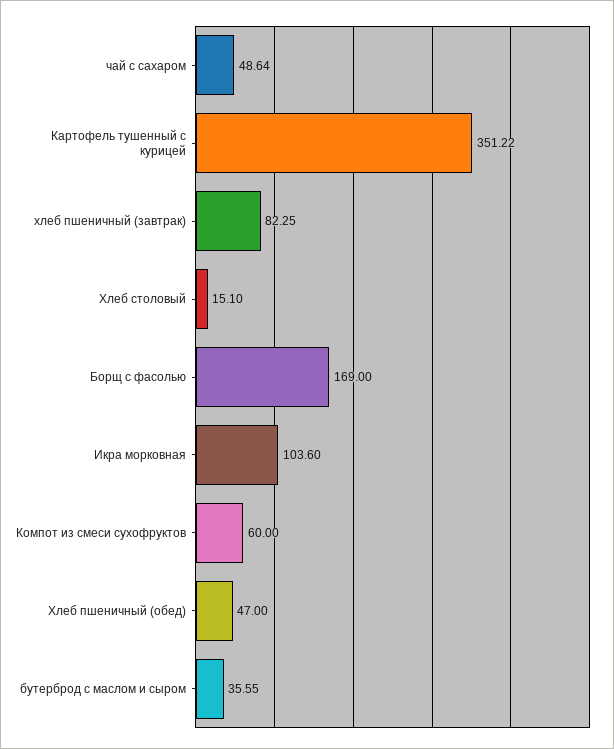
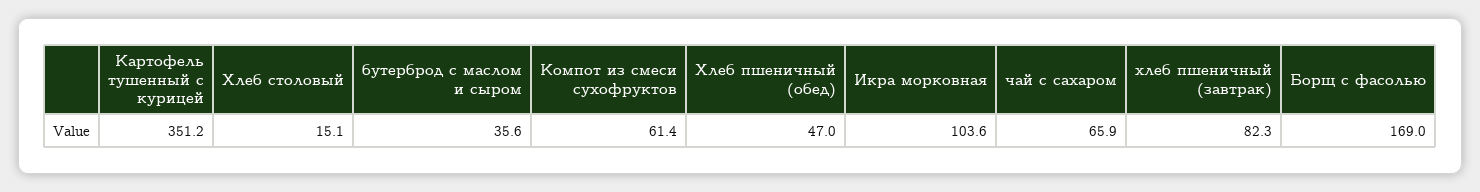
  {
-   "чай с сахаром": 48.64,
+   "чай с сахаром": 65.9,
    "Картофель тушенный с курицей": 351.22,
    "хлеб пшеничный (завтрак)": 82.25,
    "Хлеб столовый": 15.1,
    "Борщ с фасолью": 169,
    "Икра морковная": 103.6,
-   "Компот из смеси сухофруктов": 60,
+   "Компот из смеси сухофруктов": 61.4,
    "Хлеб пшеничный (обед)": 47,
    "бутерброд с маслом и сыром": 35.55
  }

